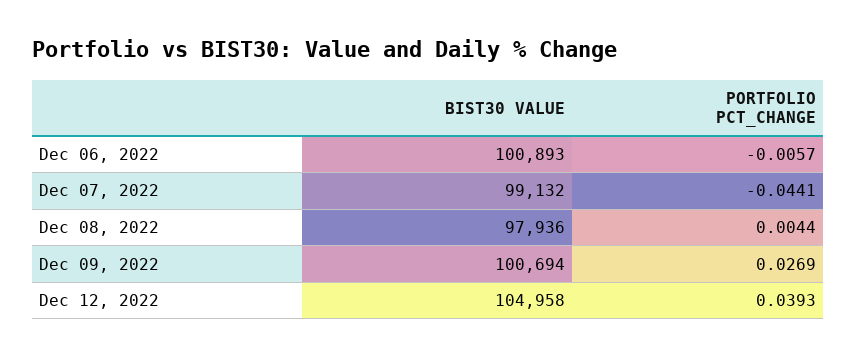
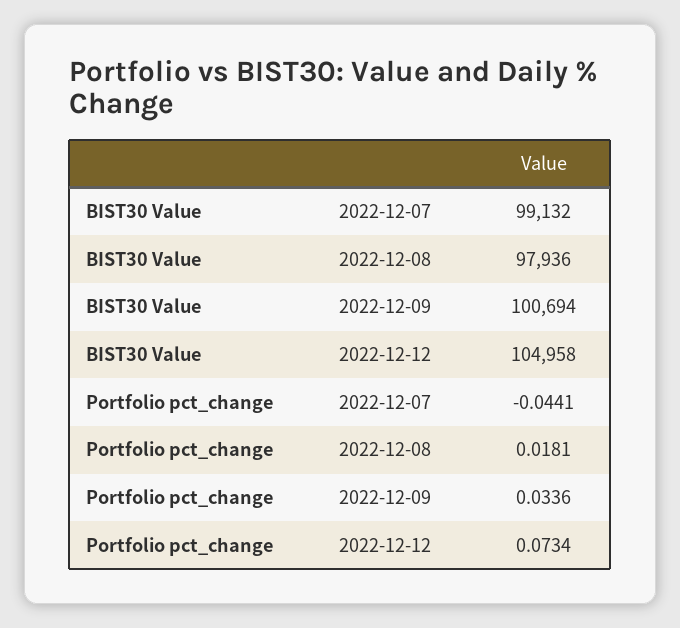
  {
    "BIST30 VALUE": {
-     "Dec 06, 2022": 100893,
      "Dec 07, 2022": 99132,
      "Dec 08, 2022": 97936,
      "Dec 09, 2022": 100694,
      "Dec 12, 2022": 104958
    },
    "PORTFOLIO PCT_CHANGE": {
-     "Dec 06, 2022": -0.0057,
      "Dec 07, 2022": -0.0441,
-     "Dec 08, 2022": 0.0044,
+     "Dec 08, 2022": 0.0181,
-     "Dec 09, 2022": 0.0269,
+     "Dec 09, 2022": 0.0336,
-     "Dec 12, 2022": 0.0393
+     "Dec 12, 2022": 0.0734
    }
  }

